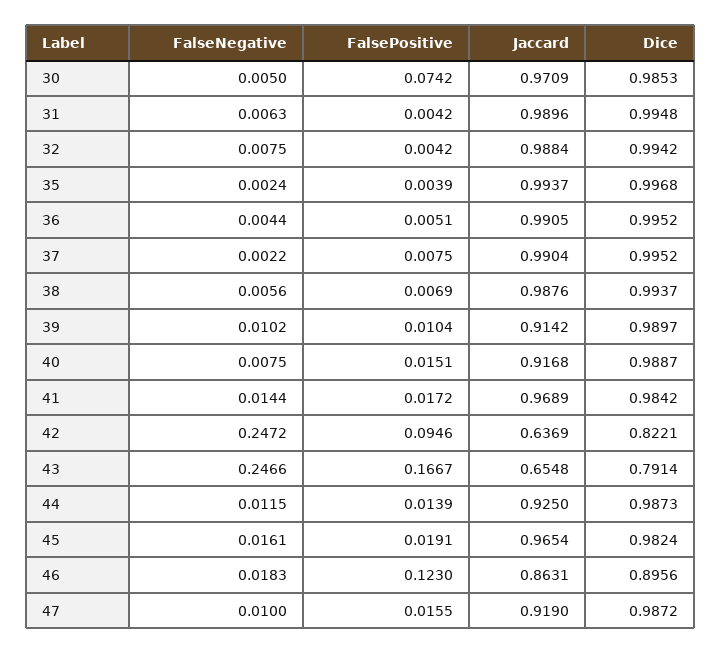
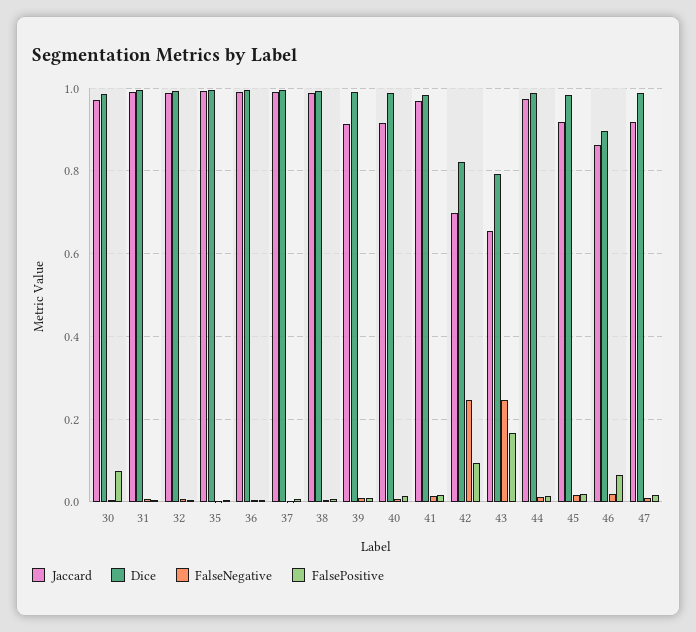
  {
    "FalseNegative": {
      "30": 0.005,
      "31": 0.0063,
      "32": 0.0075,
      "35": 0.0024,
      "36": 0.0044,
      "37": 0.0022,
      "38": 0.0056,
      "39": 0.0102,
      "40": 0.0075,
      "41": 0.0144,
      "42": 0.2472,
      "43": 0.2466,
      "44": 0.0115,
      "45": 0.0161,
      "46": 0.0183,
      "47": 0.01
    },
    "FalsePositive": {
      "30": 0.0742,
      "31": 0.0042,
      "32": 0.0042,
      "35": 0.0039,
      "36": 0.0051,
      "37": 0.0075,
      "38": 0.0069,
      "39": 0.0104,
      "40": 0.0151,
      "41": 0.0172,
      "42": 0.0946,
      "43": 0.1667,
      "44": 0.0139,
      "45": 0.0191,
-     "46": 0.123,
+     "46": 0.06,
      "47": 0.0155
    },
    "Jaccard": {
      "30": 0.9709,
      "31": 0.9896,
      "32": 0.9884,
      "35": 0.9937,
      "36": 0.9905,
      "37": 0.9904,
      "38": 0.9876,
      "39": 0.9142,
      "40": 0.9168,
      "41": 0.9689,
-     "42": 0.6369,
+     "42": 0.7,
      "43": 0.6548,
-     "44": 0.925,
+     "44": 0.98,
-     "45": 0.9654,
+     "45": 0.92,
      "46": 0.8631,
      "47": 0.919
    },
    "Dice": {
      "30": 0.9853,
      "31": 0.9948,
      "32": 0.9942,
      "35": 0.9968,
      "36": 0.9952,
      "37": 0.9952,
      "38": 0.9937,
      "39": 0.9897,
      "40": 0.9887,
      "41": 0.9842,
      "42": 0.8221,
      "43": 0.7914,
      "44": 0.9873,
      "45": 0.9824,
      "46": 0.8956,
      "47": 0.9872
    }
  }

